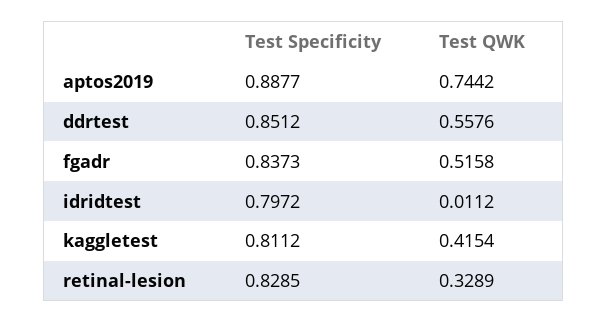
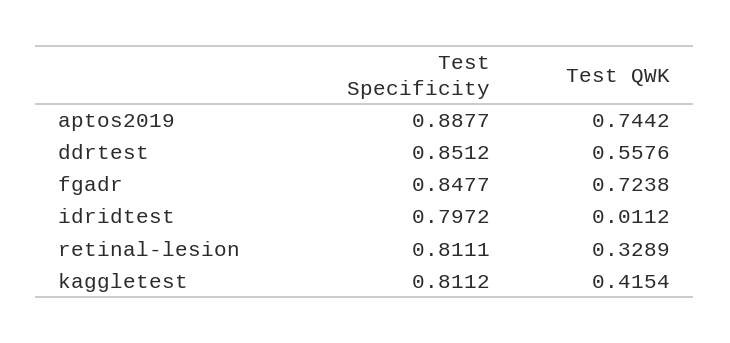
  {
    "Test Specificity": {
      "aptos2019": 0.8877,
      "ddrtest": 0.8512,
-     "fgadr": 0.8373,
+     "fgadr": 0.8477,
      "idridtest": 0.7972,
      "kaggletest": 0.8112,
-     "retinal-lesion": 0.8285
+     "retinal-lesion": 0.8111
    },
    "Test QWK": {
      "aptos2019": 0.7442,
      "ddrtest": 0.5576,
-     "fgadr": 0.5158,
+     "fgadr": 0.7238,
      "idridtest": 0.0112,
      "kaggletest": 0.4154,
      "retinal-lesion": 0.3289
    }
  }

